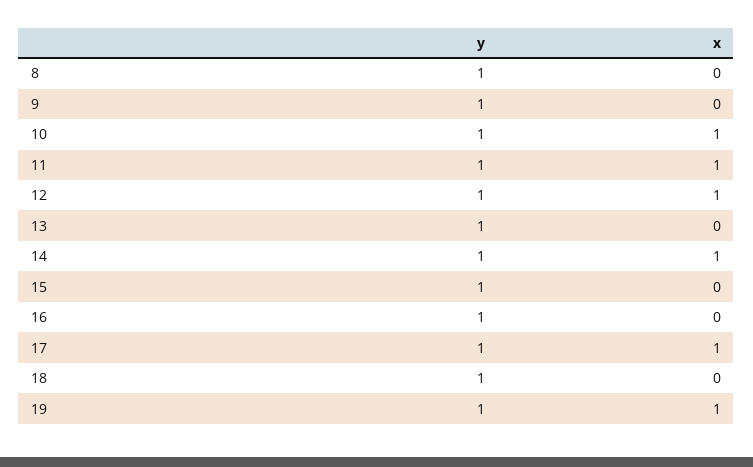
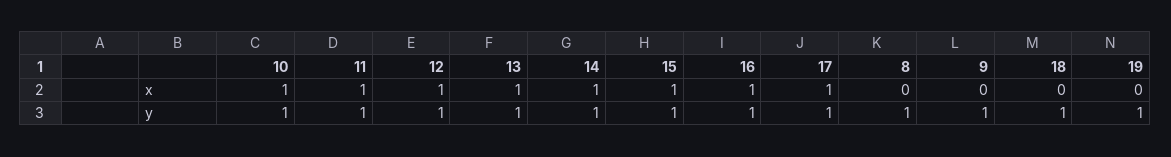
  {
    "y": {
      "8": 1,
      "9": 1,
      "10": 1,
      "11": 1,
      "12": 1,
      "13": 1,
      "14": 1,
      "15": 1,
      "16": 1,
      "17": 1,
      "18": 1,
      "19": 1
    },
    "x": {
      "8": 0,
      "9": 0,
      "10": 1,
      "11": 1,
      "12": 1,
-     "13": 0,
+     "13": 1,
      "14": 1,
-     "15": 0,
+     "15": 1,
-     "16": 0,
+     "16": 1,
      "17": 1,
      "18": 0,
-     "19": 1
+     "19": 0
    }
  }

